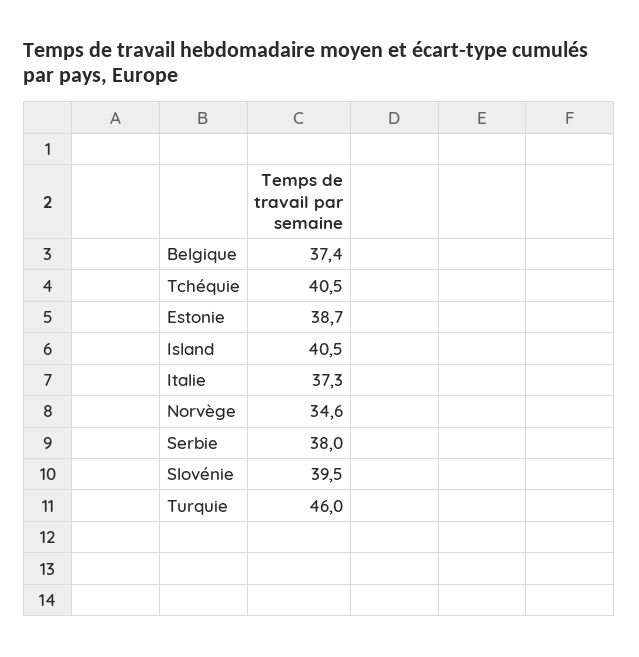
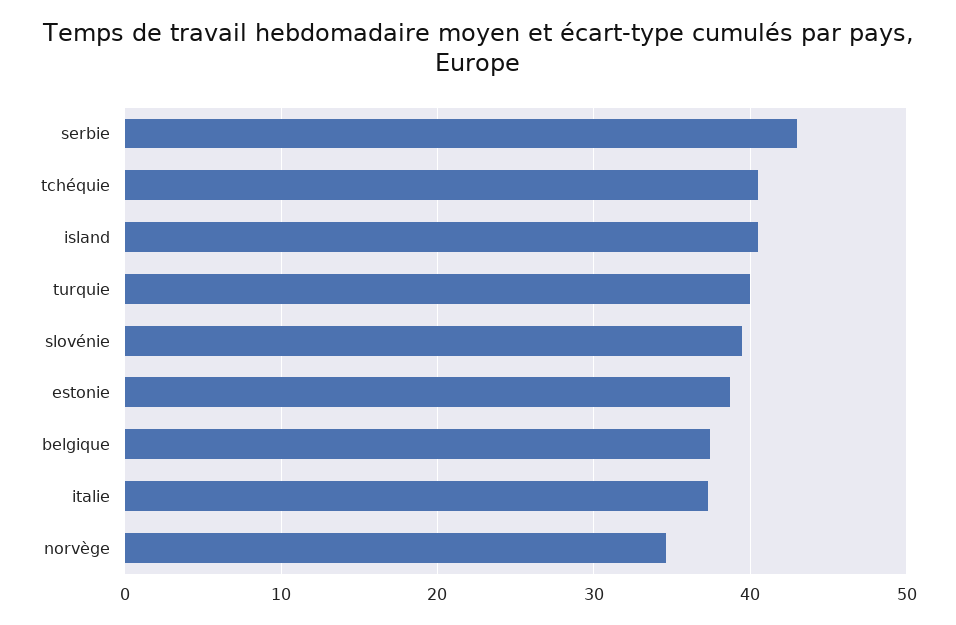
  {
    "Belgique": 37.4,
    "Tchéquie": 40.5,
    "Estonie": 38.7,
    "Island": 40.5,
    "Italie": 37.3,
    "Norvège": 34.6,
-   "Serbie": 38,
+   "Serbie": 43,
    "Slovénie": 39.5,
-   "Turquie": 46
+   "Turquie": 40
  }

